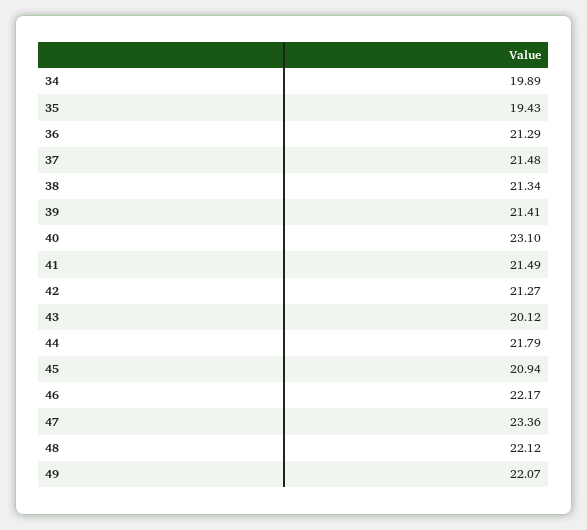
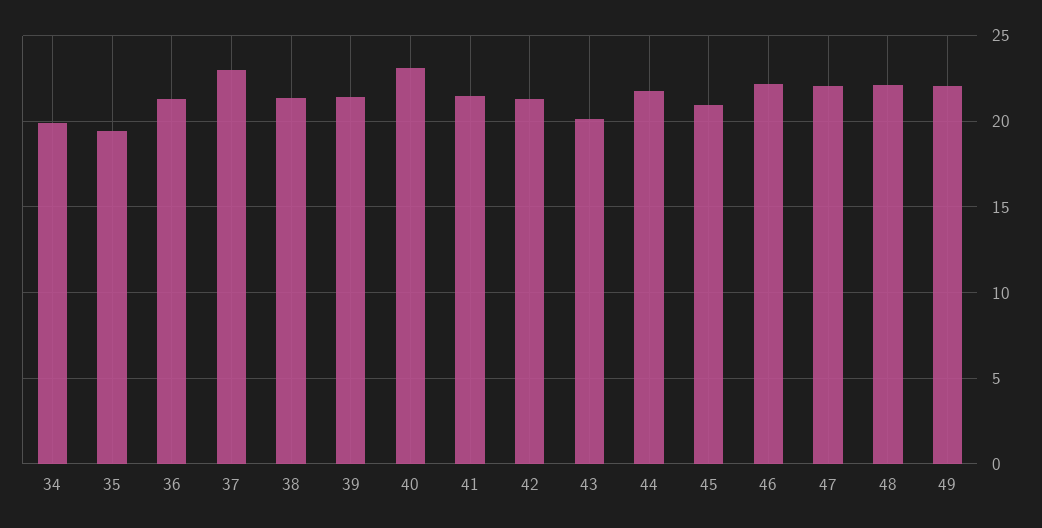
  {
    "34": 19.89,
    "35": 19.43,
    "36": 21.29,
-   "37": 21.48,
+   "37": 23,
    "38": 21.34,
    "39": 21.41,
    "40": 23.1,
    "41": 21.49,
    "42": 21.27,
    "43": 20.12,
    "44": 21.79,
    "45": 20.94,
    "46": 22.17,
-   "47": 23.36,
+   "47": 22,
    "48": 22.12,
    "49": 22.07
  }

